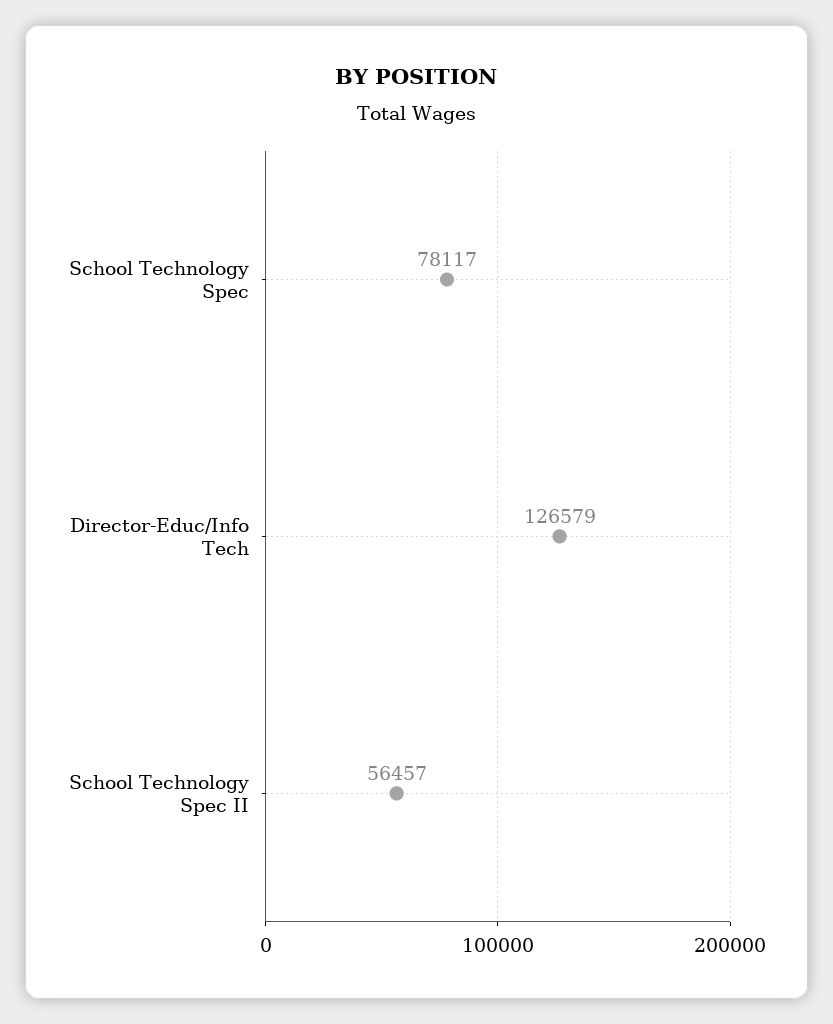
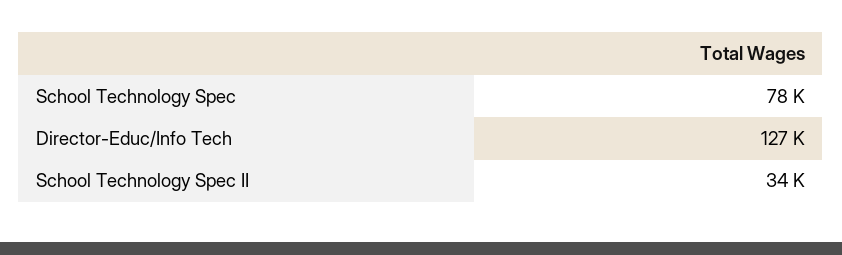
  {
    "School Technology Spec": 78117,
    "Director-Educ/Info Tech": 126579,
-   "School Technology Spec II": 56457
+   "School Technology Spec II": 34000
  }

